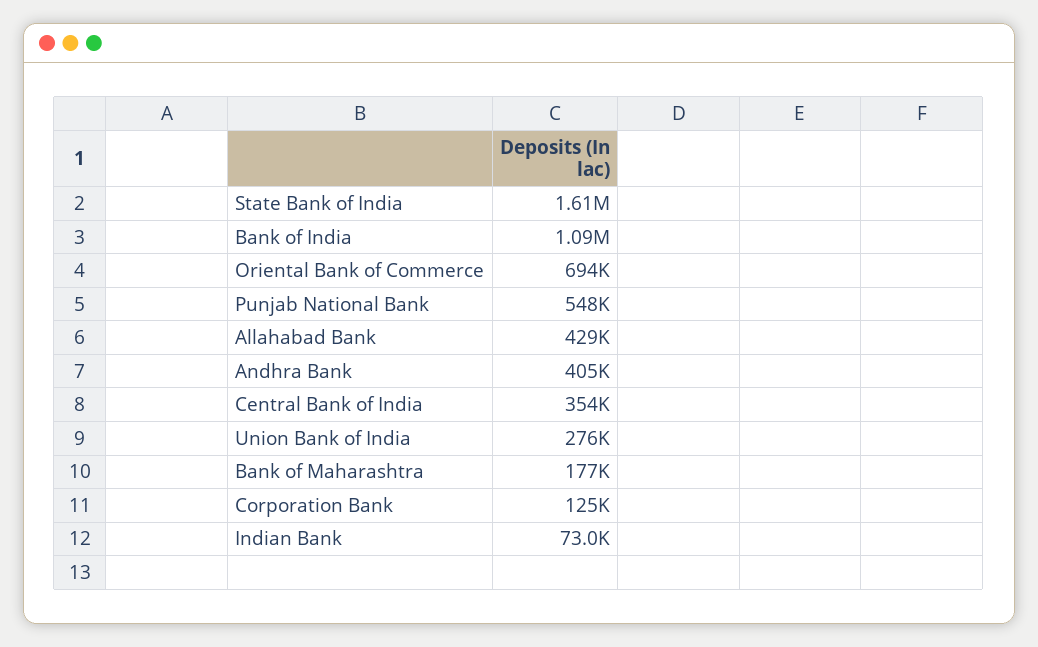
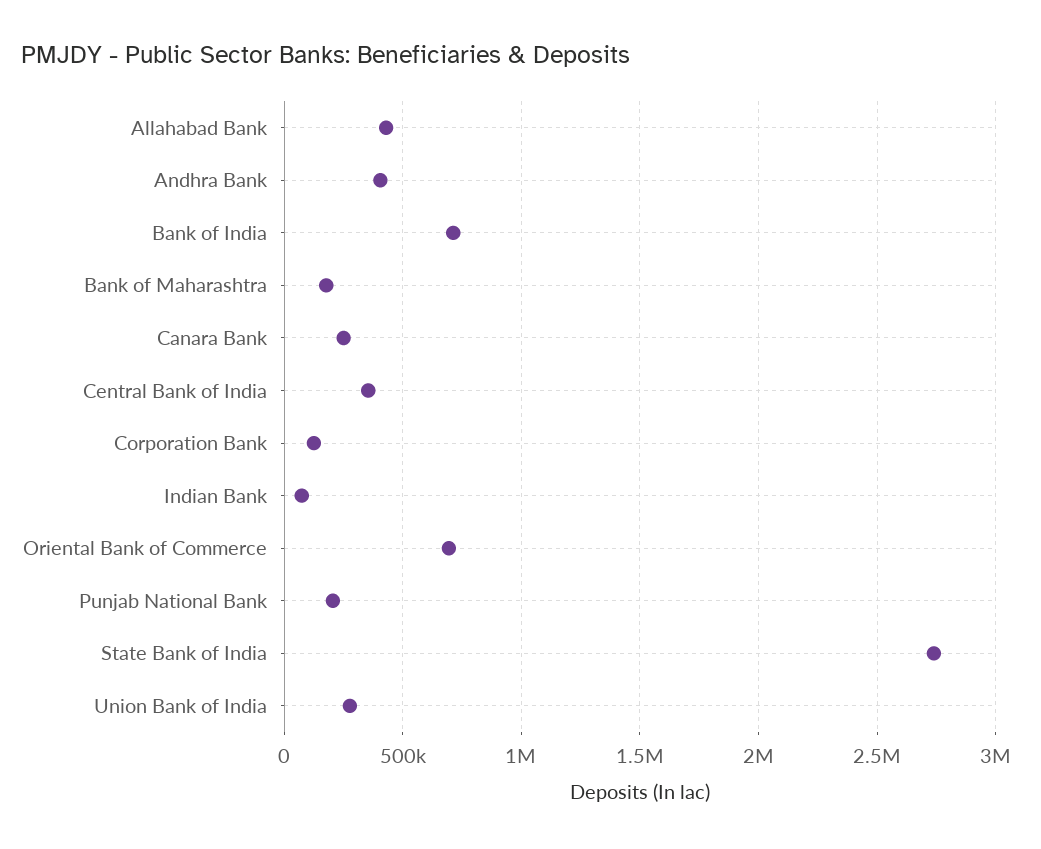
  {
-   "State Bank of India": 1610000,
+   "State Bank of India": 2750000,
-   "Bank of India": 1090000,
+   "Bank of India": 700000,
    "Oriental Bank of Commerce": 694000,
-   "Punjab National Bank": 548000,
+   "Punjab National Bank": 200000,
    "Allahabad Bank": 429000,
    "Andhra Bank": 405000,
    "Central Bank of India": 354000,
    "Union Bank of India": 276000,
    "Bank of Maharashtra": 177000,
    "Corporation Bank": 125000,
-   "Indian Bank": 73000
+   "Indian Bank": 73000,
+   "Canara Bank": 250000
  }

